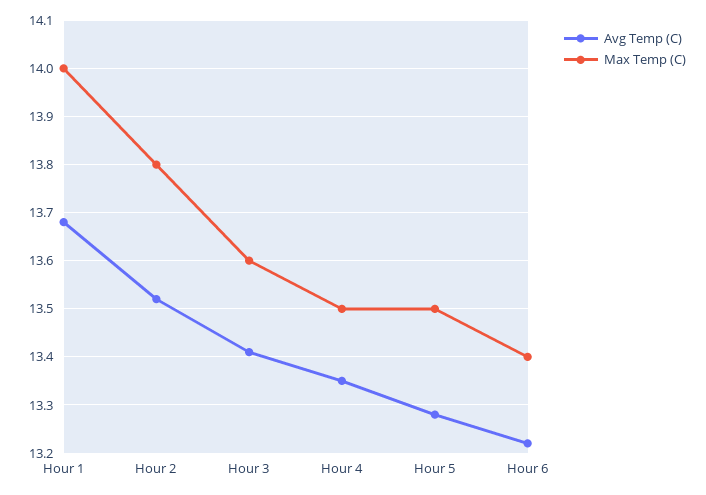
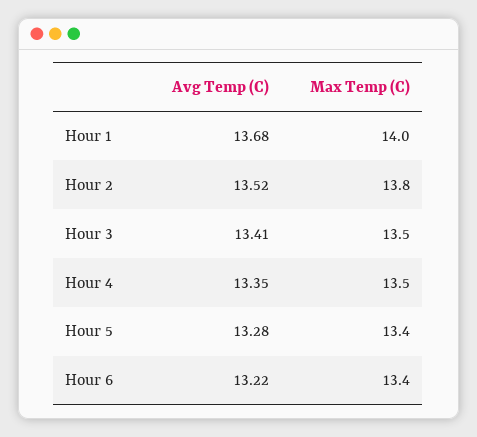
  {
    "Avg Temp (C)": {
      "Hour 1": 13.68,
      "Hour 2": 13.52,
      "Hour 3": 13.41,
      "Hour 4": 13.35,
      "Hour 5": 13.28,
      "Hour 6": 13.22
    },
    "Max Temp (C)": {
      "Hour 1": 14,
      "Hour 2": 13.8,
-     "Hour 3": 13.6,
+     "Hour 3": 13.5,
      "Hour 4": 13.5,
-     "Hour 5": 13.5,
+     "Hour 5": 13.4,
      "Hour 6": 13.4
    }
  }

